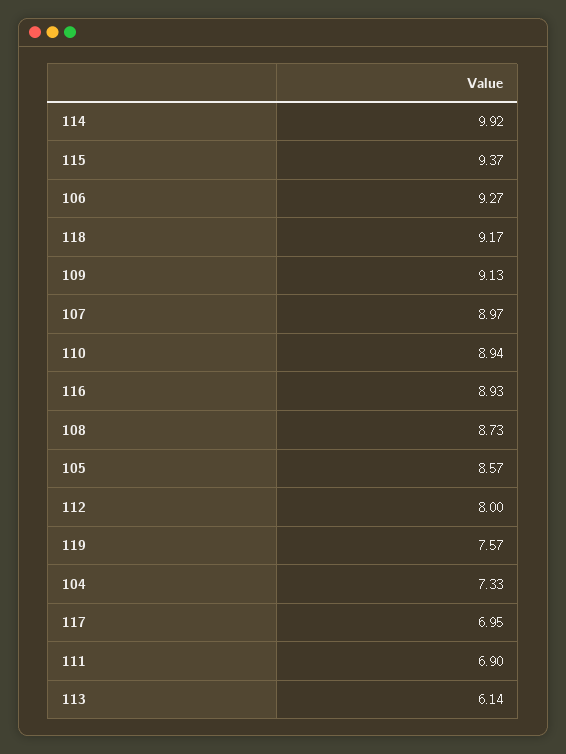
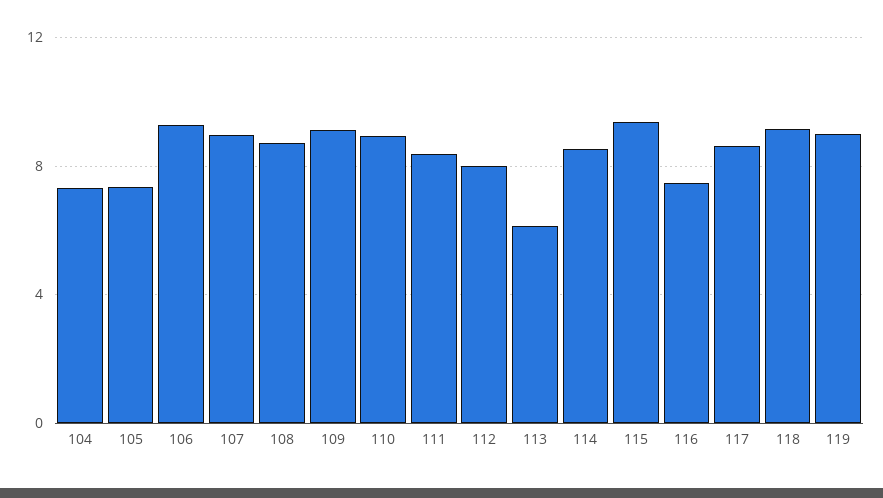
  {
-   "114": 9.92,
+   "114": 8.5,
    "115": 9.37,
    "106": 9.27,
    "118": 9.17,
    "109": 9.13,
    "107": 8.97,
    "110": 8.94,
-   "116": 8.93,
+   "116": 7.5,
    "108": 8.73,
-   "105": 8.57,
+   "105": 7.5,
    "112": 8,
-   "119": 7.57,
+   "119": 9,
    "104": 7.33,
-   "117": 6.95,
+   "117": 8.5,
-   "111": 6.9,
+   "111": 8.5,
    "113": 6.14
  }

